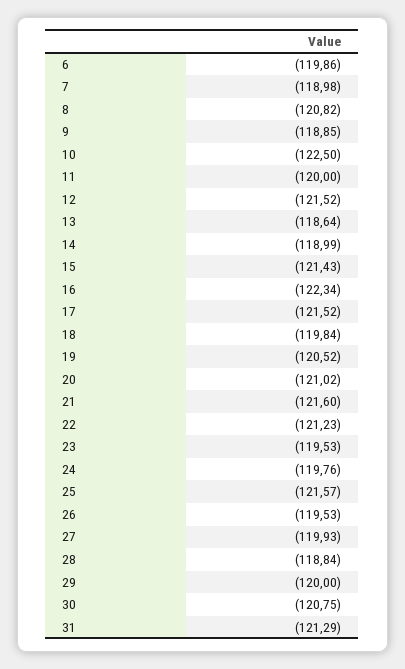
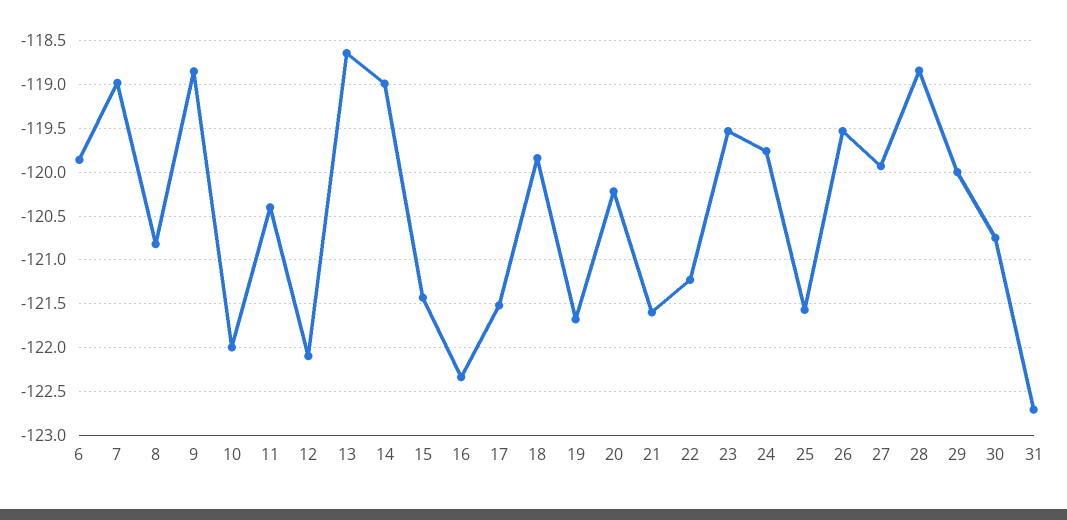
  {
    "6": -119.86,
    "7": -118.98,
    "8": -120.82,
    "9": -118.85,
-   "10": -122.5,
+   "10": -122,
-   "11": -120,
+   "11": -120.4,
-   "12": -121.52,
+   "12": -122.1,
    "13": -118.64,
    "14": -118.99,
    "15": -121.43,
    "16": -122.34,
    "17": -121.52,
    "18": -119.84,
-   "19": -120.52,
+   "19": -121.7,
-   "20": -121.02,
+   "20": -120.2,
    "21": -121.6,
    "22": -121.23,
    "23": -119.53,
    "24": -119.76,
    "25": -121.57,
    "26": -119.53,
    "27": -119.93,
    "28": -118.84,
    "29": -120,
    "30": -120.75,
-   "31": -121.29
+   "31": -122.7
  }

